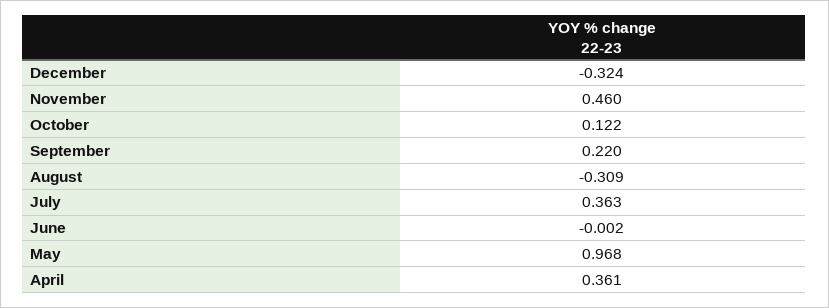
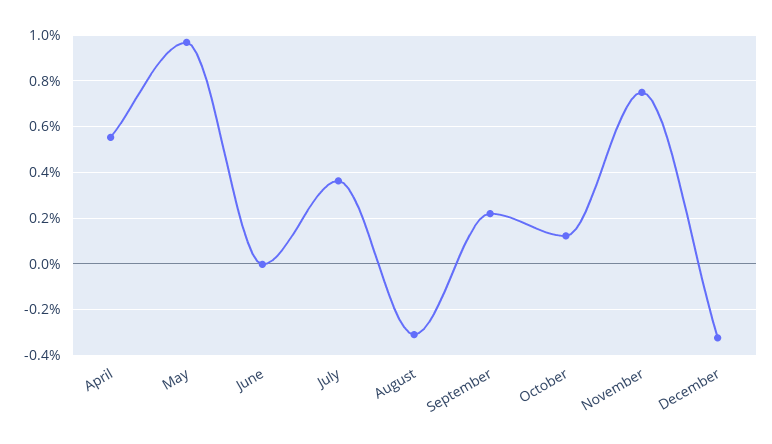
  {
    "December": -0.324,
-   "November": 0.46,
+   "November": 0.75,
    "October": 0.122,
    "September": 0.22,
    "August": -0.309,
    "July": 0.363,
    "June": -0.002,
    "May": 0.968,
-   "April": 0.361
+   "April": 0.55
  }

